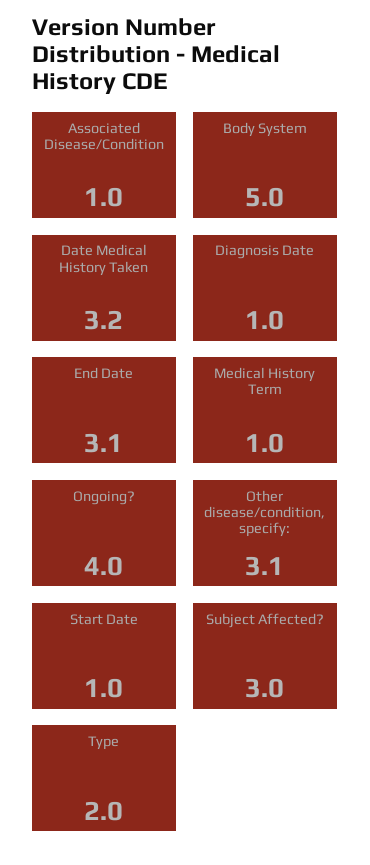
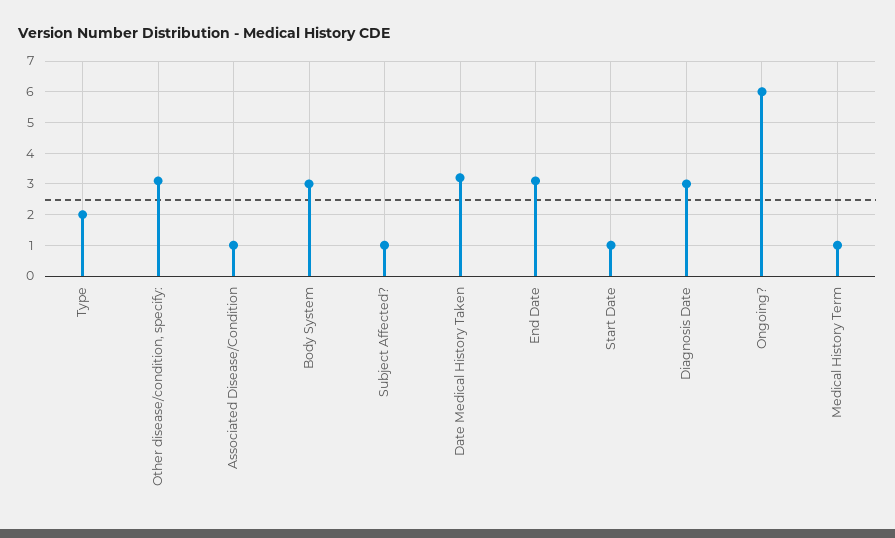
  {
    "Associated Disease/Condition": 1,
-   "Body System": 5,
+   "Body System": 3,
    "Date Medical History Taken": 3.2,
-   "Diagnosis Date": 1,
+   "Diagnosis Date": 3,
    "End Date": 3.1,
    "Medical History Term": 1,
-   "Ongoing?": 4,
+   "Ongoing?": 6,
    "Other disease/condition, specify:": 3.1,
    "Start Date": 1,
-   "Subject Affected?": 3,
+   "Subject Affected?": 1,
    "Type": 2
  }

